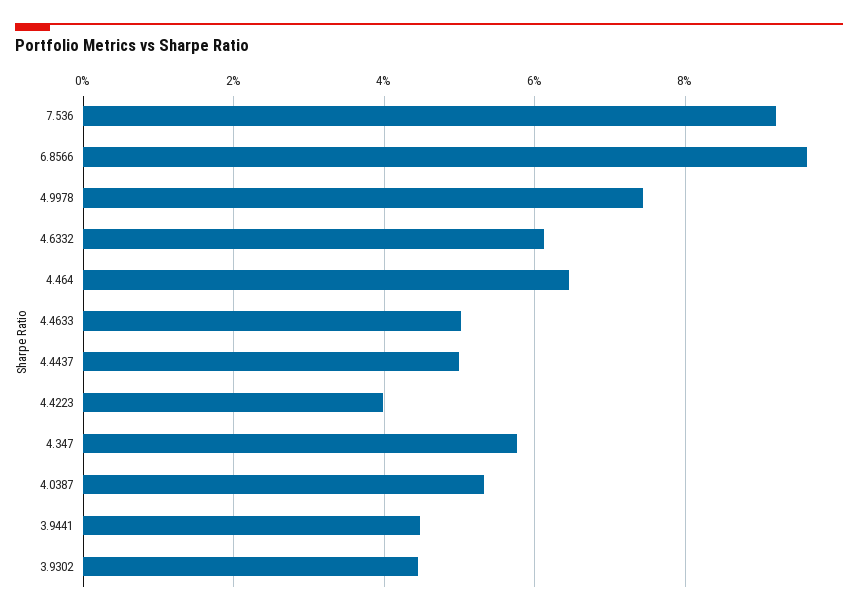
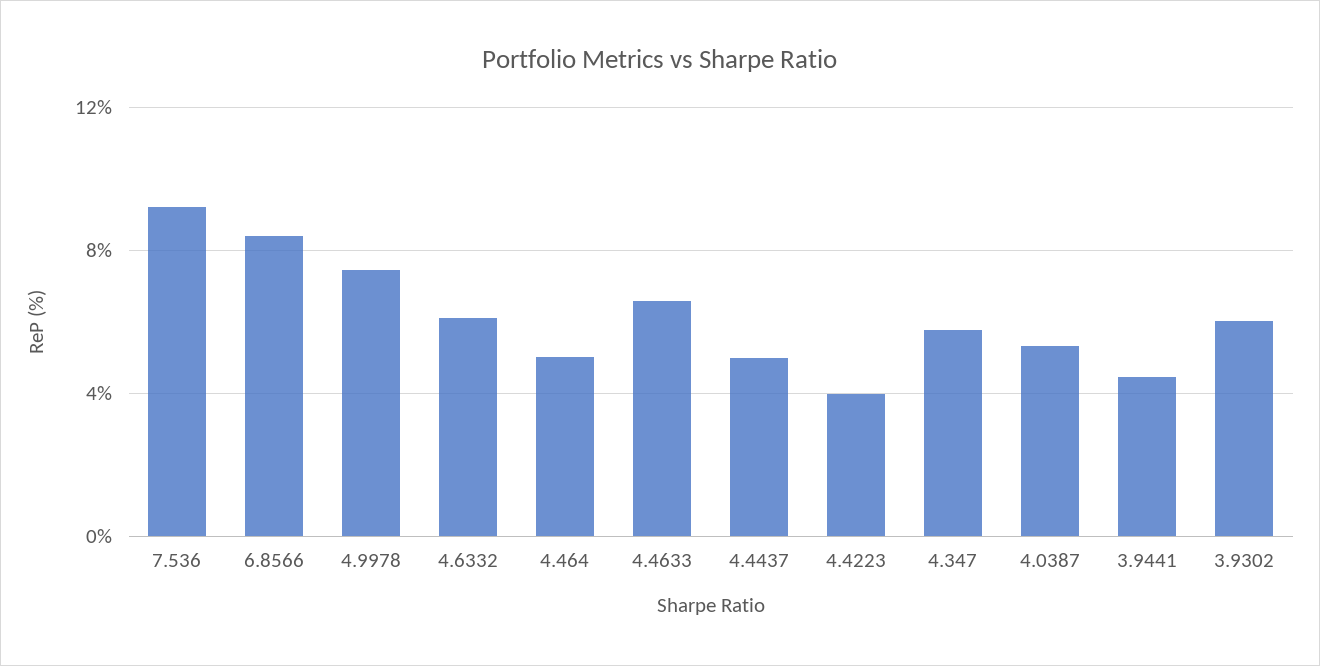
  {
    "7.536": 9.2,
-   "6.8566": 9.6,
+   "6.8566": 8.5,
    "4.9978": 7.4,
    "4.6332": 6.2,
-   "4.464": 6.4,
+   "4.464": 5,
-   "4.4633": 5,
+   "4.4633": 6.5,
    "4.4437": 5,
    "4.4223": 4,
    "4.347": 5.8,
    "4.0387": 5.4,
    "3.9441": 4.4,
-   "3.9302": 4.4
+   "3.9302": 6
  }

